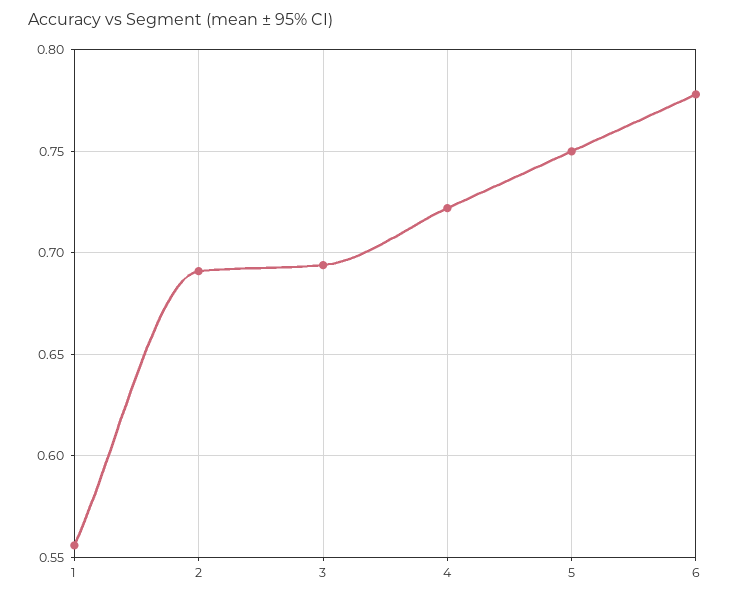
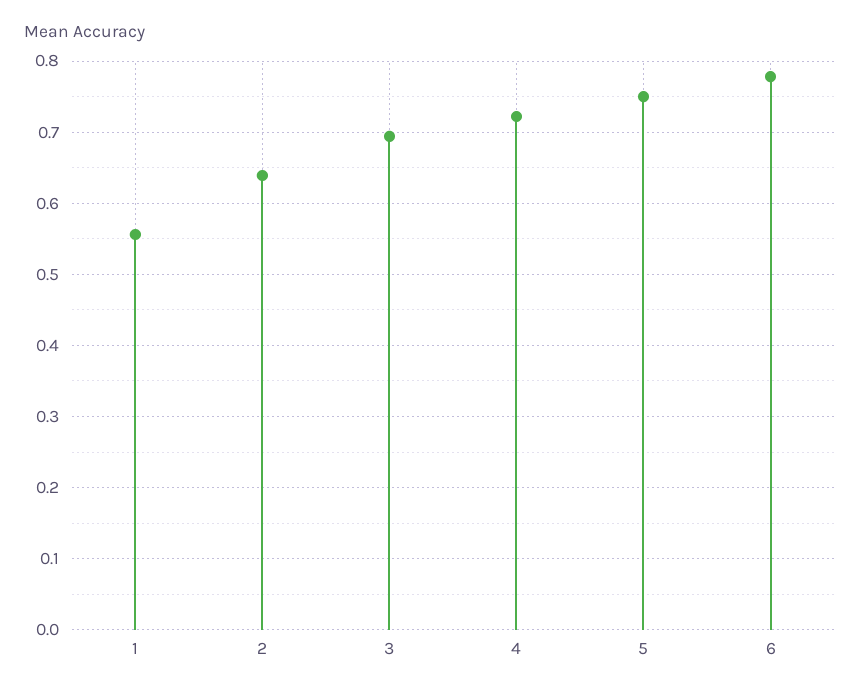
  {
    "1": 0.555,
-   "2": 0.69,
+   "2": 0.64,
    "3": 0.695,
    "4": 0.72,
    "5": 0.75,
    "6": 0.78
  }

